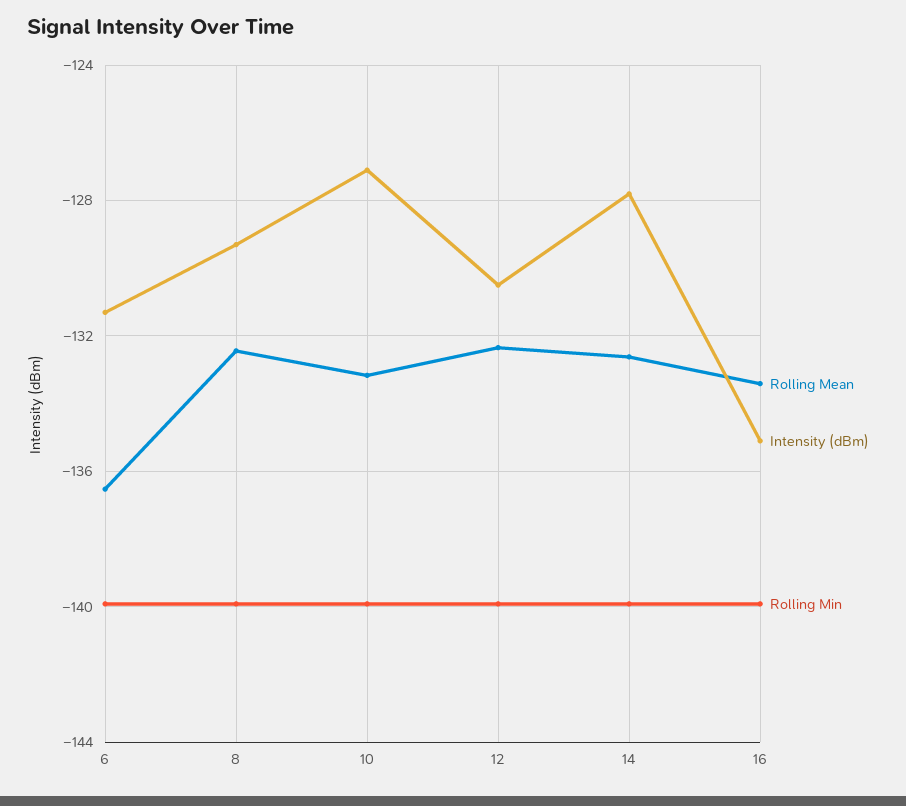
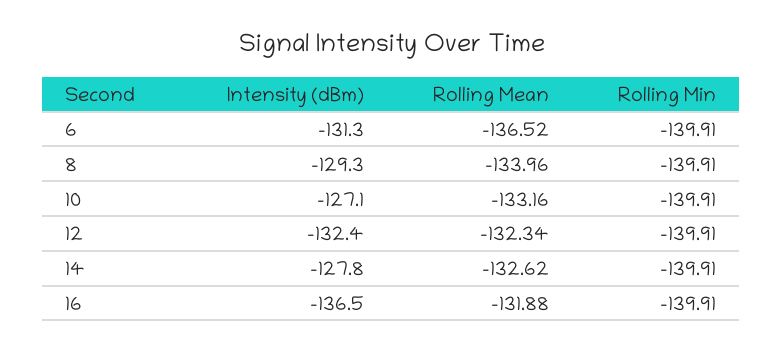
  {
    "Rolling Mean": {
      "6": -136.52,
-     "8": -132.5,
+     "8": -133.96,
      "10": -133.16,
      "12": -132.34,
      "14": -132.62,
-     "16": -133.5
+     "16": -131.88
    },
    "Intensity (dBm)": {
      "6": -131.3,
      "8": -129.3,
      "10": -127.1,
-     "12": -130.5,
+     "12": -132.4,
      "14": -127.8,
-     "16": -135
+     "16": -136.5
    },
    "Rolling Min": {
      "6": -139.91,
      "8": -139.91,
      "10": -139.91,
      "12": -139.91,
      "14": -139.91,
      "16": -139.91
    }
  }

